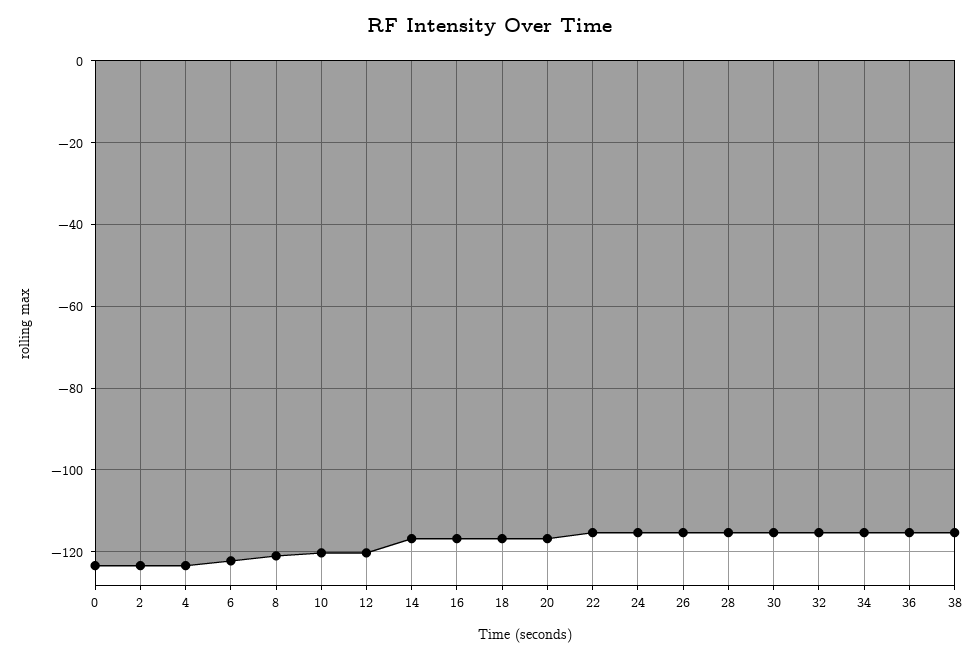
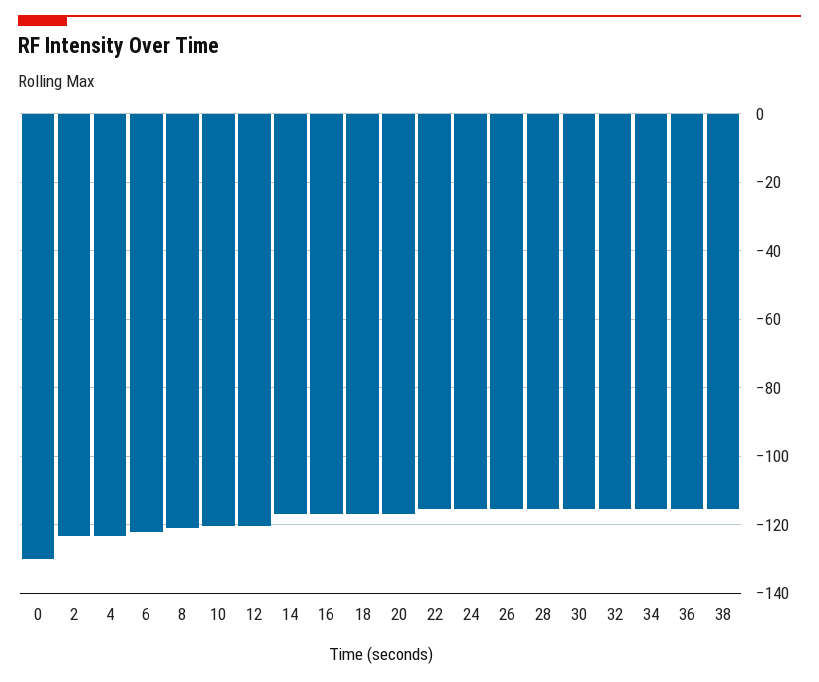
  {
-   "0": -124,
+   "0": -130,
    "2": -124,
    "4": -124,
    "6": -122,
    "8": -122,
    "10": -120,
    "12": -120,
    "14": -116,
    "16": -116,
    "18": -116,
    "20": -116,
    "22": -116,
    "24": -116,
    "26": -116,
    "28": -116,
    "30": -116,
    "32": -116,
    "34": -116,
    "36": -116,
    "38": -116
  }

